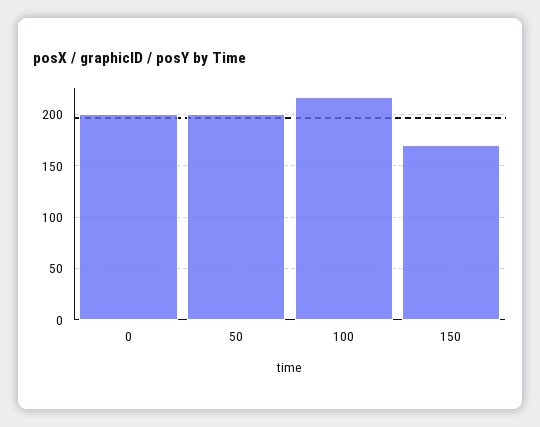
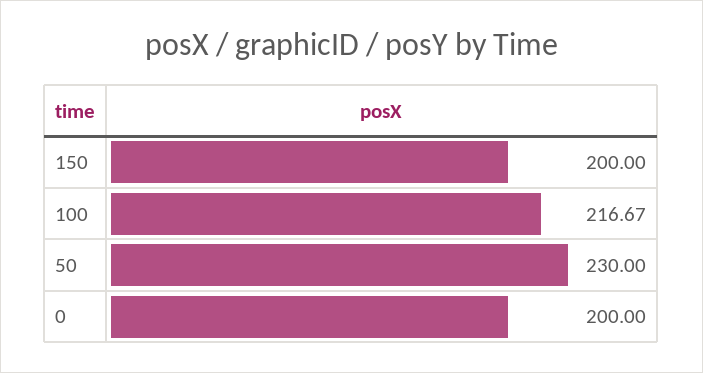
  {
    "0": 200,
-   "50": 200,
+   "50": 230,
    "100": 216.67,
-   "150": 170
+   "150": 200
  }

